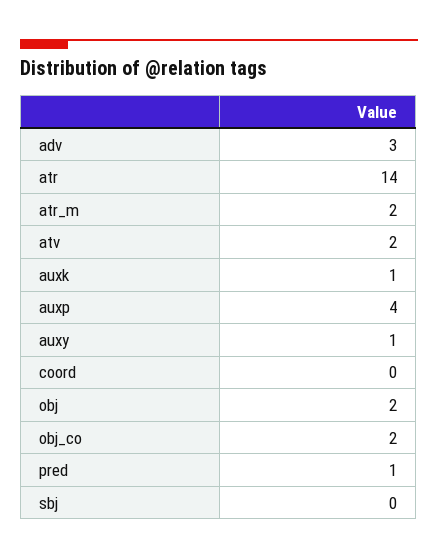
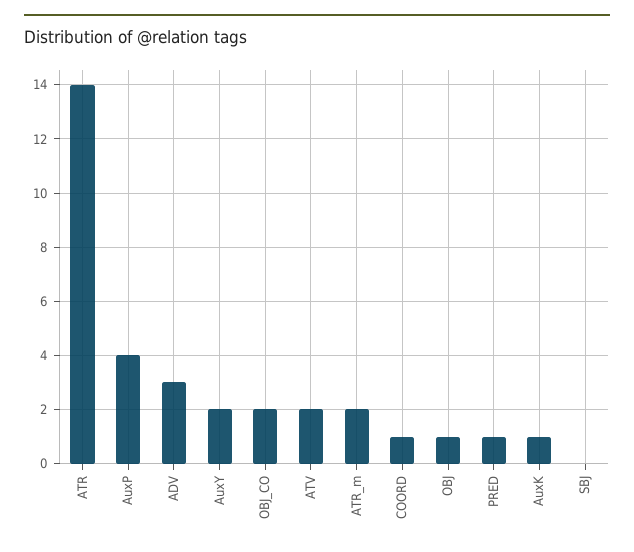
  {
    "adv": 3,
    "atr": 14,
    "atr_m": 2,
    "atv": 2,
    "auxk": 1,
    "auxp": 4,
-   "auxy": 1,
+   "auxy": 2,
-   "coord": 0,
+   "coord": 1,
-   "obj": 2,
+   "obj": 1,
    "obj_co": 2,
    "pred": 1,
    "sbj": 0
  }

